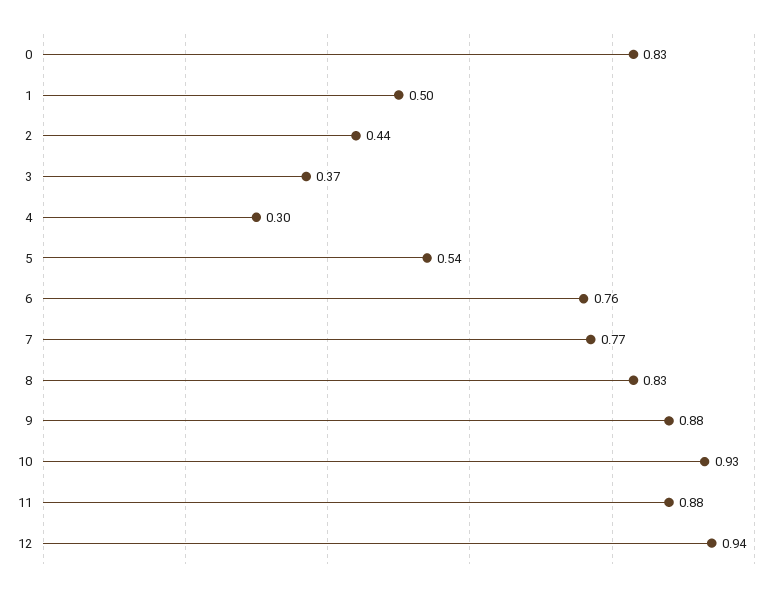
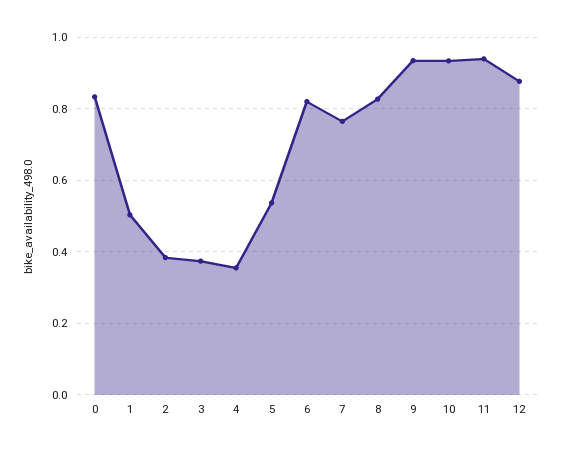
  {
    "0": 0.83,
    "1": 0.5,
-   "2": 0.44,
+   "2": 0.38,
    "3": 0.37,
-   "4": 0.3,
+   "4": 0.36,
    "5": 0.54,
-   "6": 0.76,
+   "6": 0.82,
    "7": 0.77,
    "8": 0.83,
-   "9": 0.88,
+   "9": 0.94,
    "10": 0.93,
-   "11": 0.88,
+   "11": 0.94,
-   "12": 0.94
+   "12": 0.88
  }

